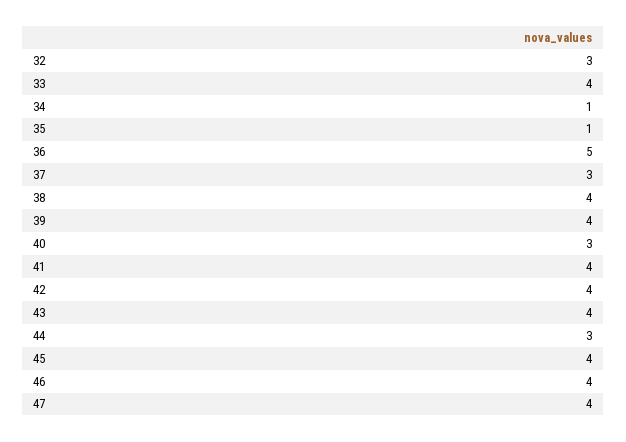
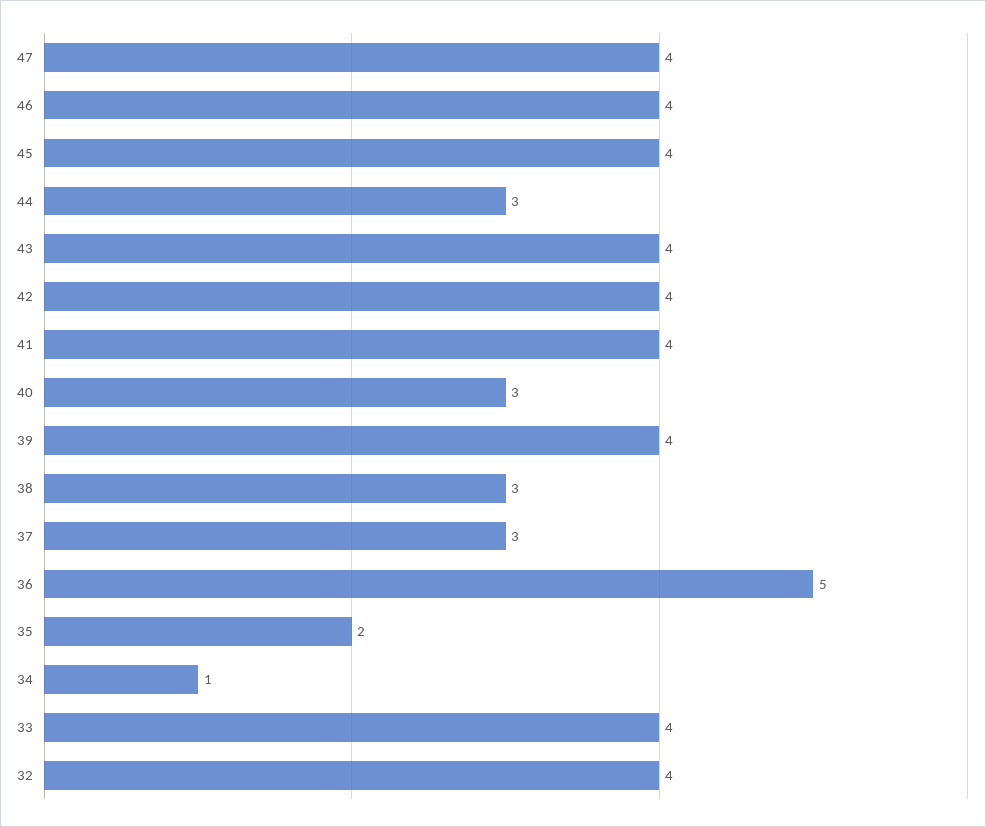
  {
-   "32": 3,
+   "32": 4,
    "33": 4,
    "34": 1,
-   "35": 1,
+   "35": 2,
    "36": 5,
    "37": 3,
-   "38": 4,
+   "38": 3,
    "39": 4,
    "40": 3,
    "41": 4,
    "42": 4,
    "43": 4,
    "44": 3,
    "45": 4,
    "46": 4,
    "47": 4
  }

